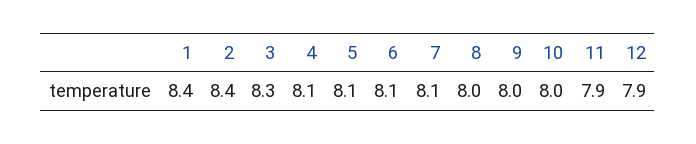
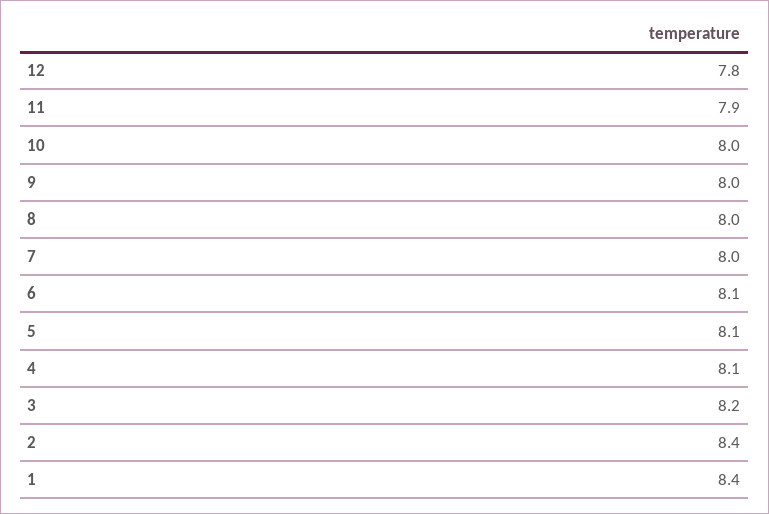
  {
    "1": 8.4,
    "2": 8.4,
-   "3": 8.3,
+   "3": 8.2,
    "4": 8.1,
    "5": 8.1,
    "6": 8.1,
-   "7": 8.1,
+   "7": 8,
    "8": 8,
    "9": 8,
    "10": 8,
    "11": 7.9,
-   "12": 7.9
+   "12": 7.8
  }

